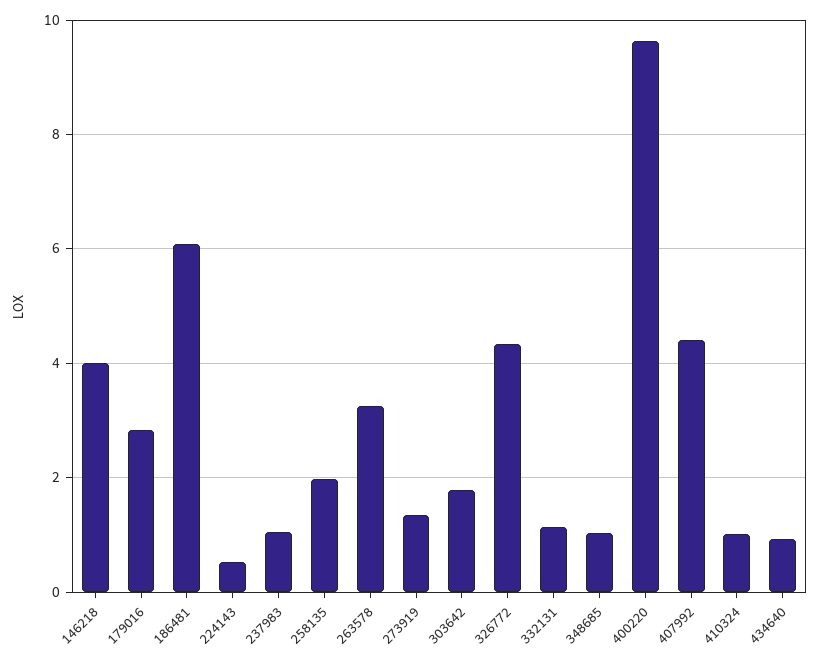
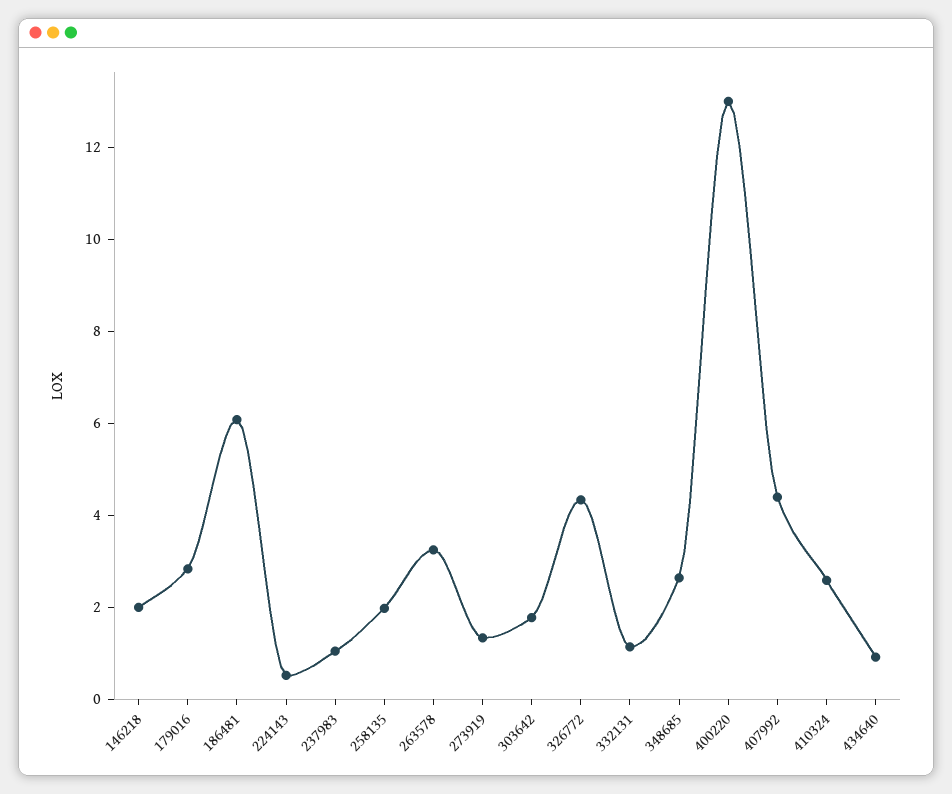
  {
-   "146218": 4,
+   "146218": 2,
    "179016": 2.8,
    "186481": 6,
    "224143": 0.6,
    "237983": 1,
    "258135": 2,
    "263578": 3.2,
    "273919": 1.4,
    "303642": 1.8,
    "326772": 4.4,
    "332131": 1.2,
-   "348685": 1,
+   "348685": 2.5,
-   "400220": 9.6,
+   "400220": 13,
    "407992": 4.4,
-   "410324": 1,
+   "410324": 2.5,
    "434640": 1
  }

